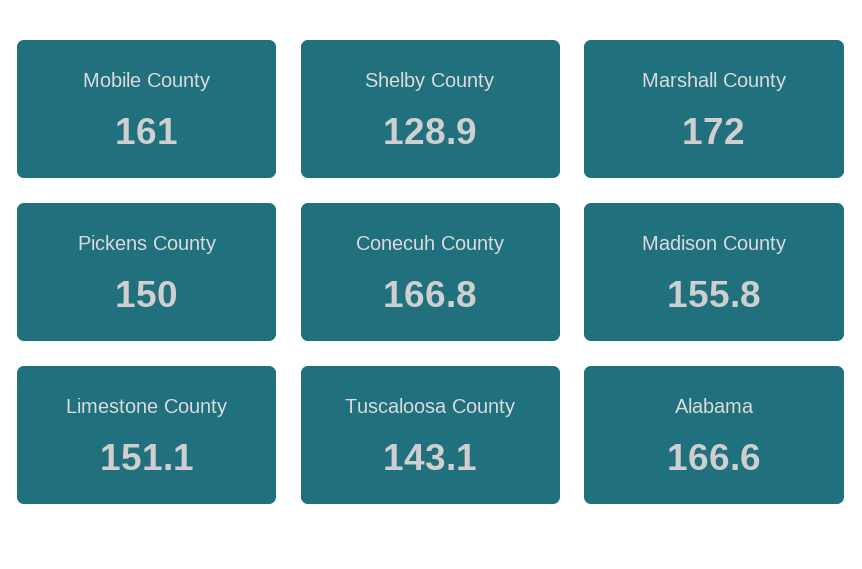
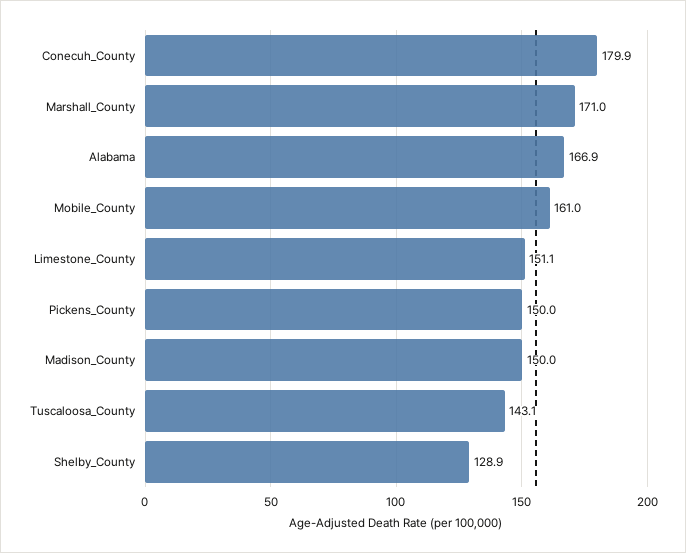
  {
    "Mobile County": 161,
    "Shelby County": 128.9,
-   "Marshall County": 172,
+   "Marshall County": 171,
    "Pickens County": 150,
-   "Conecuh County": 166.8,
+   "Conecuh County": 179.9,
-   "Madison County": 155.8,
+   "Madison County": 150,
    "Limestone County": 151.1,
    "Tuscaloosa County": 143.1,
-   "Alabama": 166.6
+   "Alabama": 166.9
  }

